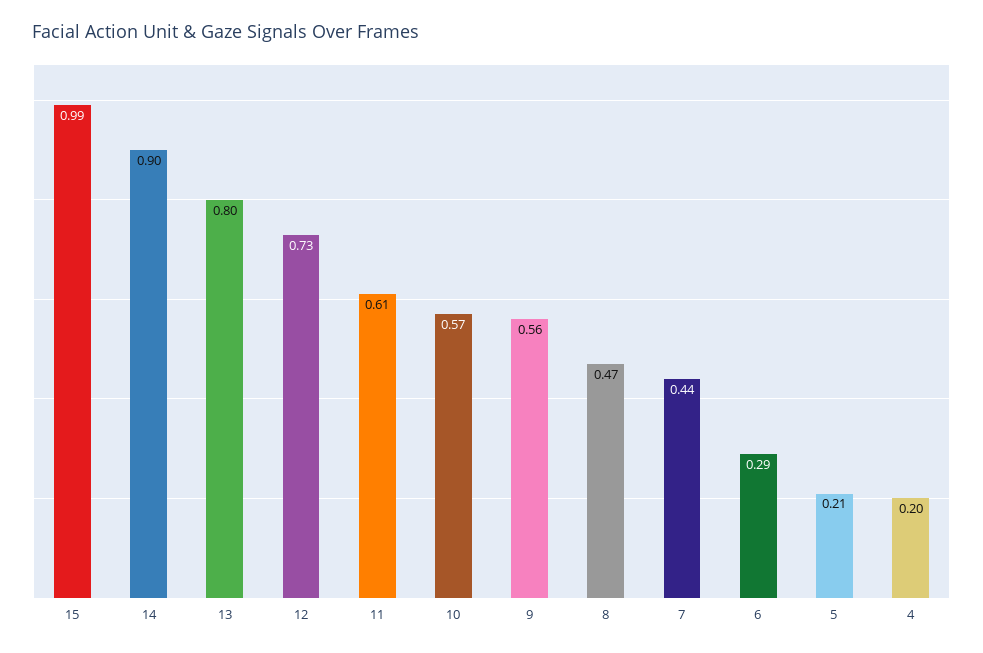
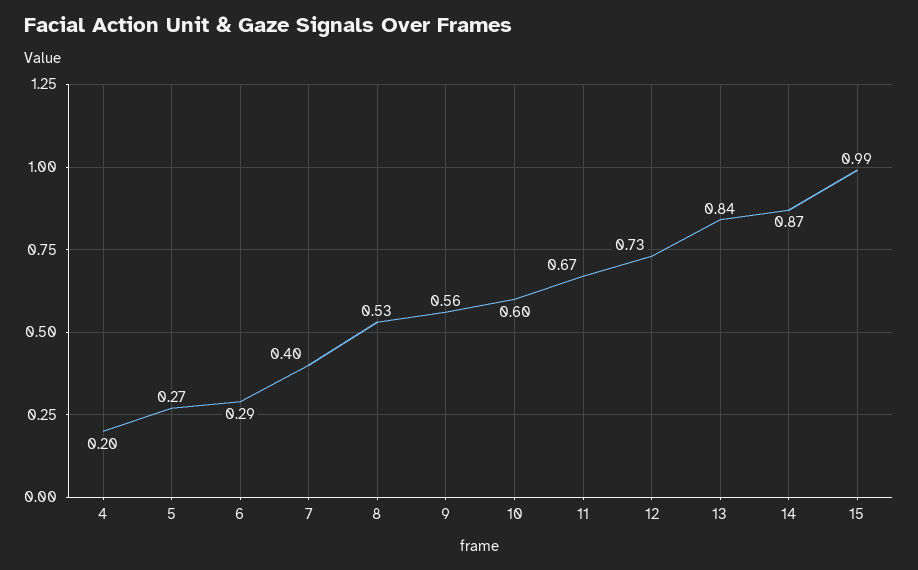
  {
    "15": 0.99,
-   "14": 0.9,
+   "14": 0.87,
-   "13": 0.8,
+   "13": 0.84,
    "12": 0.73,
-   "11": 0.61,
+   "11": 0.67,
-   "10": 0.57,
+   "10": 0.6,
    "9": 0.56,
-   "8": 0.47,
+   "8": 0.53,
-   "7": 0.44,
+   "7": 0.4,
    "6": 0.29,
-   "5": 0.21,
+   "5": 0.27,
    "4": 0.2
  }

